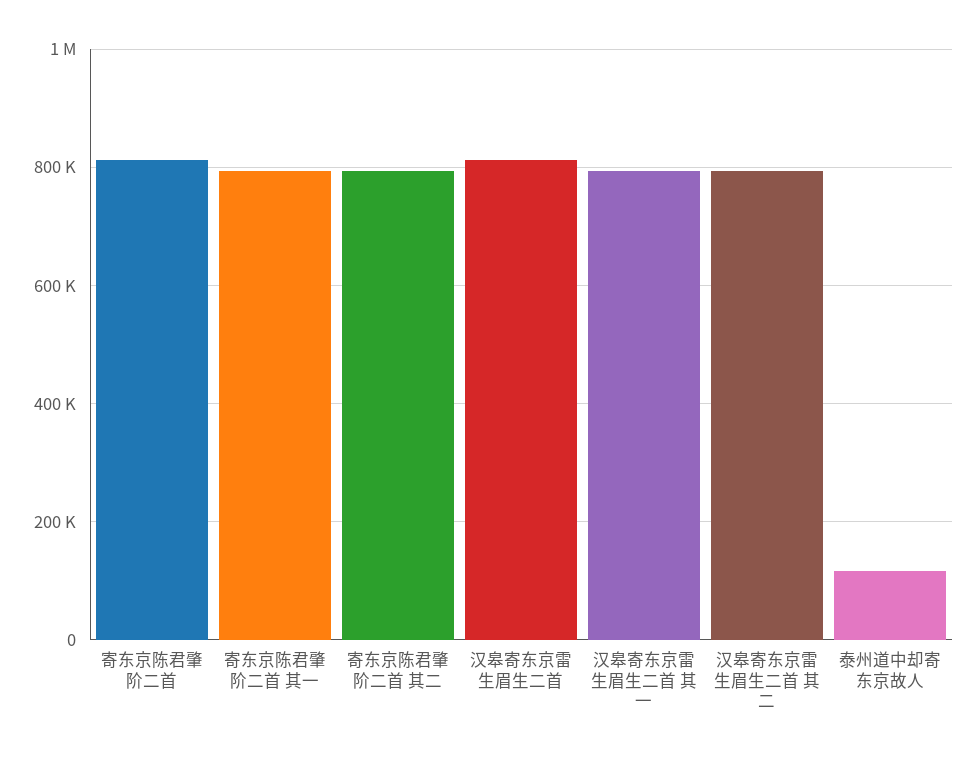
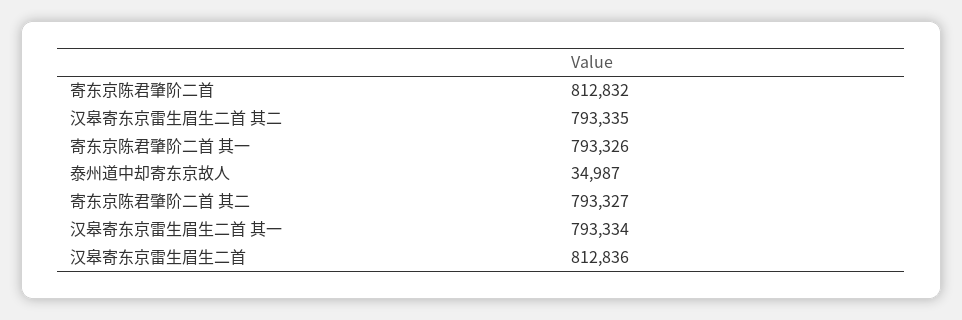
  {
    "寄东京陈君肇阶二首": 812832,
    "寄东京陈君肇阶二首 其一": 793326,
    "寄东京陈君肇阶二首 其二": 793327,
    "汉皋寄东京雷生眉生二首": 812836,
    "汉皋寄东京雷生眉生二首 其一": 793334,
    "汉皋寄东京雷生眉生二首 其二": 793335,
-   "泰州道中却寄东京故人": 120000
+   "泰州道中却寄东京故人": 34987
  }

